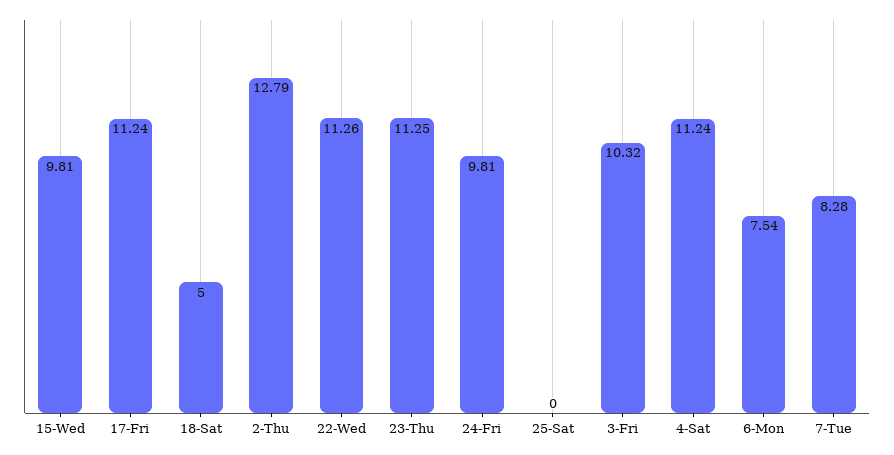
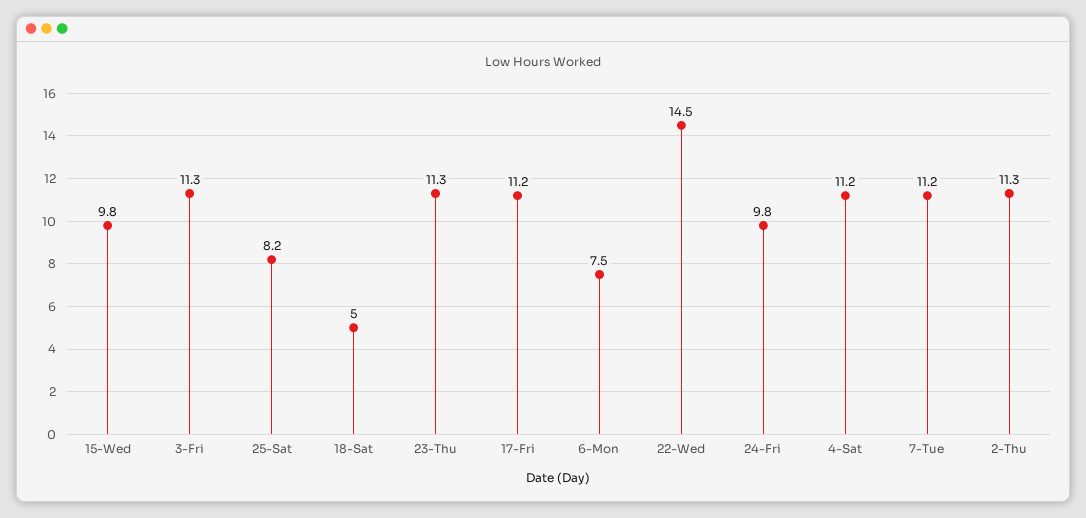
  {
    "15-Wed": 9.81,
    "17-Fri": 11.24,
    "18-Sat": 5,
-   "2-Thu": 12.79,
+   "2-Thu": 11.3,
-   "22-Wed": 11.26,
+   "22-Wed": 14.5,
    "23-Thu": 11.25,
    "24-Fri": 9.81,
-   "25-Sat": 0,
+   "25-Sat": 8.2,
-   "3-Fri": 10.32,
+   "3-Fri": 11.3,
    "4-Sat": 11.24,
    "6-Mon": 7.54,
-   "7-Tue": 8.28
+   "7-Tue": 11.2
  }

